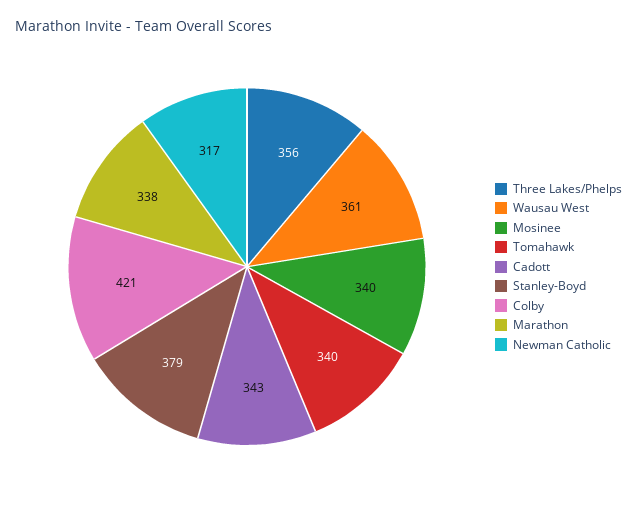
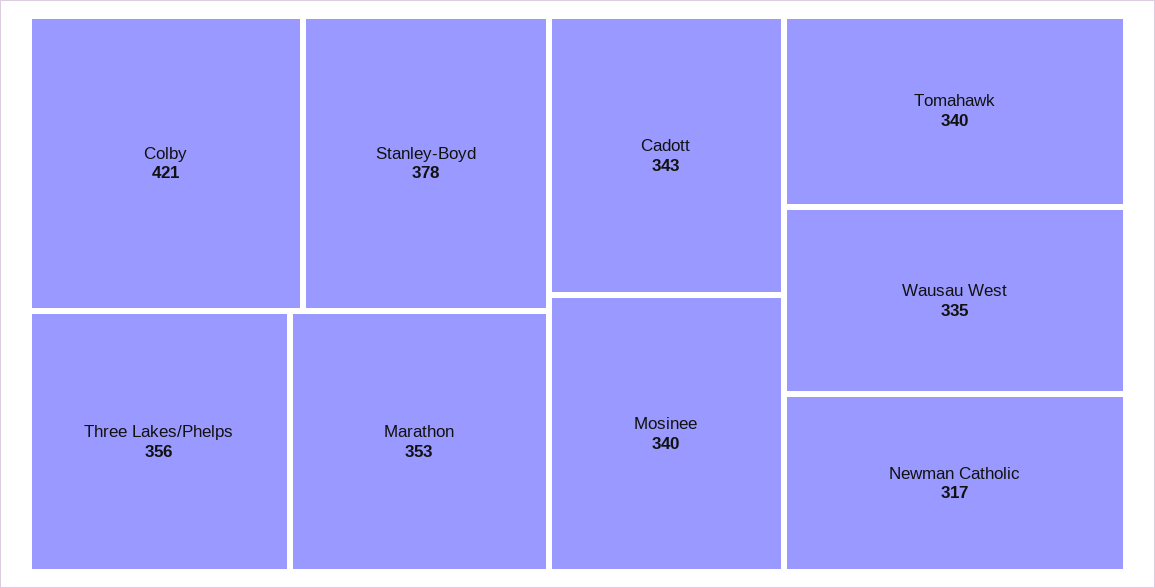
  {
    "Three Lakes/Phelps": 356,
-   "Wausau West": 361,
+   "Wausau West": 335,
    "Mosinee": 340,
    "Tomahawk": 340,
    "Cadott": 343,
-   "Stanley-Boyd": 379,
+   "Stanley-Boyd": 378,
    "Colby": 421,
-   "Marathon": 338,
+   "Marathon": 353,
    "Newman Catholic": 317
  }

